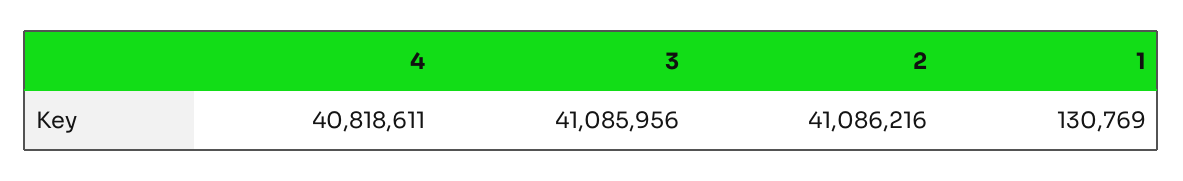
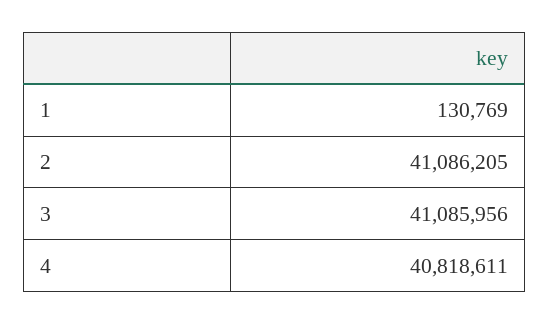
  {
    "4": 40818611,
    "3": 41085956,
-   "2": 41086216,
+   "2": 41086205,
    "1": 130769
  }

